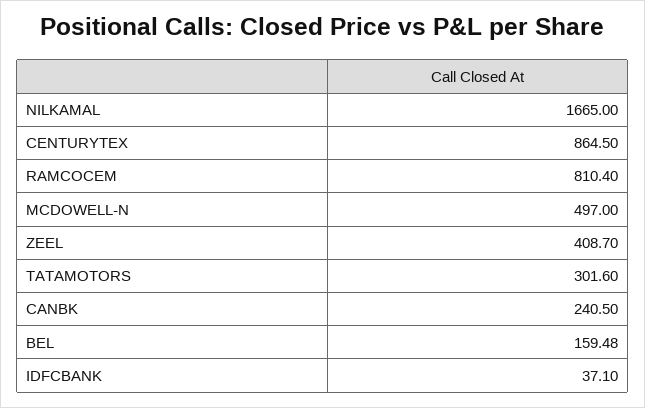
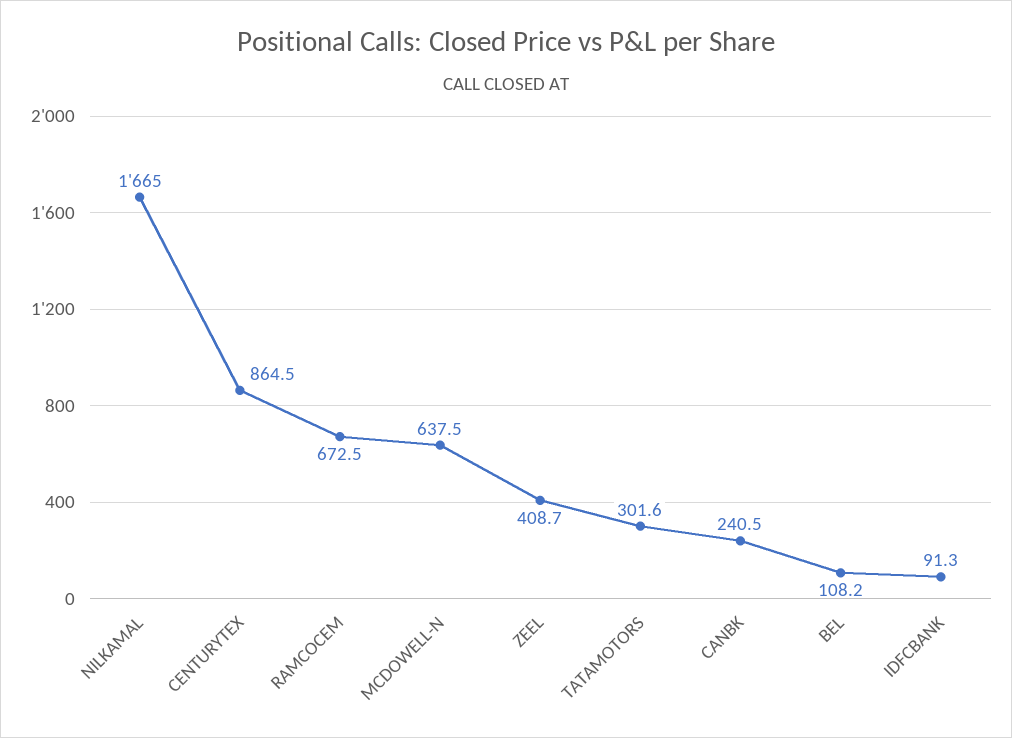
  {
    "NILKAMAL": 1665,
    "CENTURYTEX": 864.5,
-   "RAMCOCEM": 810.4,
+   "RAMCOCEM": 672.5,
-   "MCDOWELL-N": 497,
+   "MCDOWELL-N": 637.5,
    "ZEEL": 408.7,
    "TATAMOTORS": 301.6,
    "CANBK": 240.5,
-   "BEL": 159.48,
+   "BEL": 108.2,
-   "IDFCBANK": 37.1
+   "IDFCBANK": 91.3
  }

